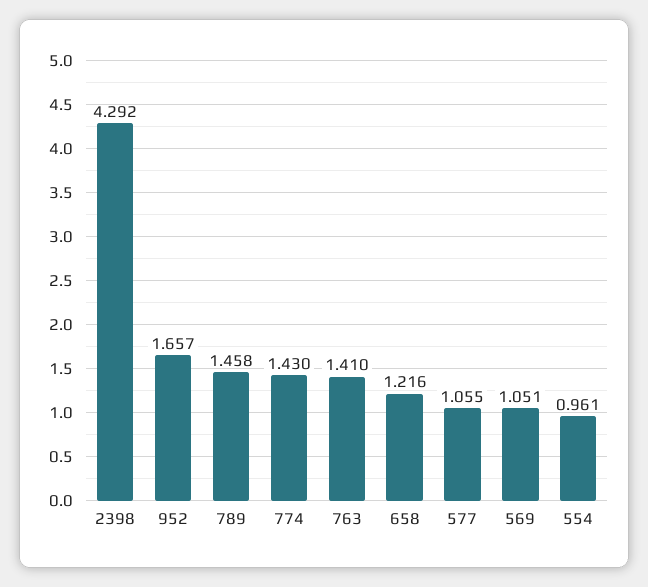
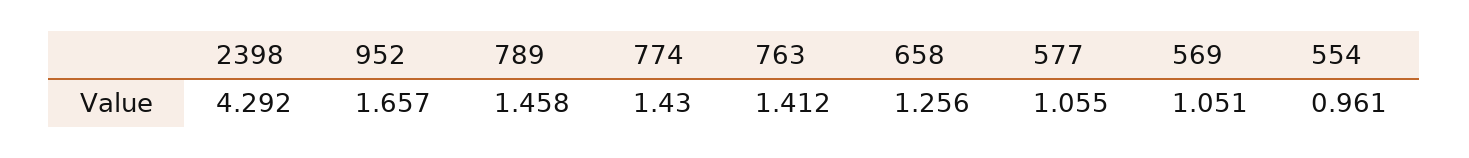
  {
    "2398": 4.292,
    "952": 1.657,
    "789": 1.458,
    "774": 1.43,
-   "763": 1.41,
+   "763": 1.412,
-   "658": 1.216,
+   "658": 1.256,
    "577": 1.055,
    "569": 1.051,
    "554": 0.961
  }

